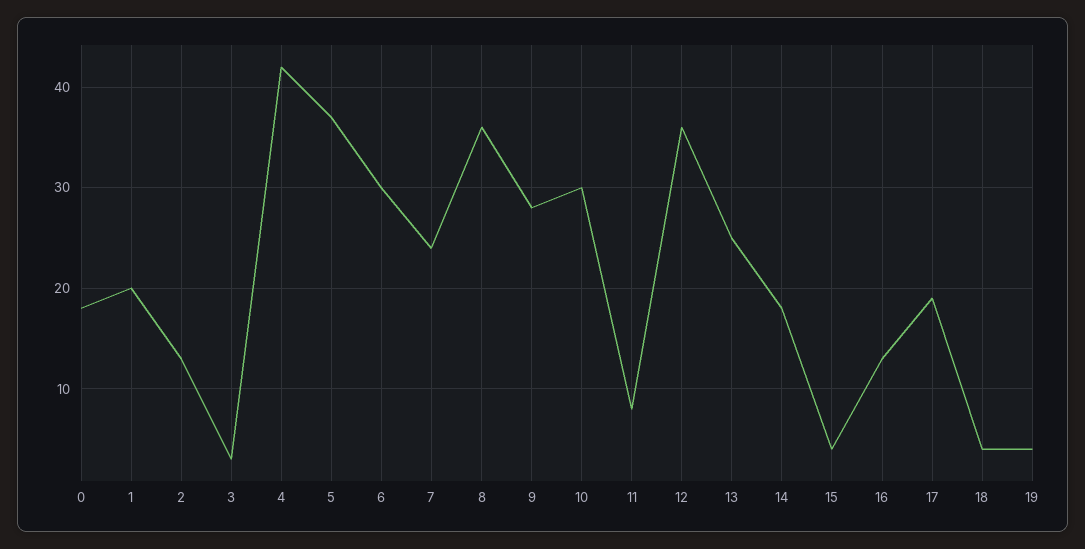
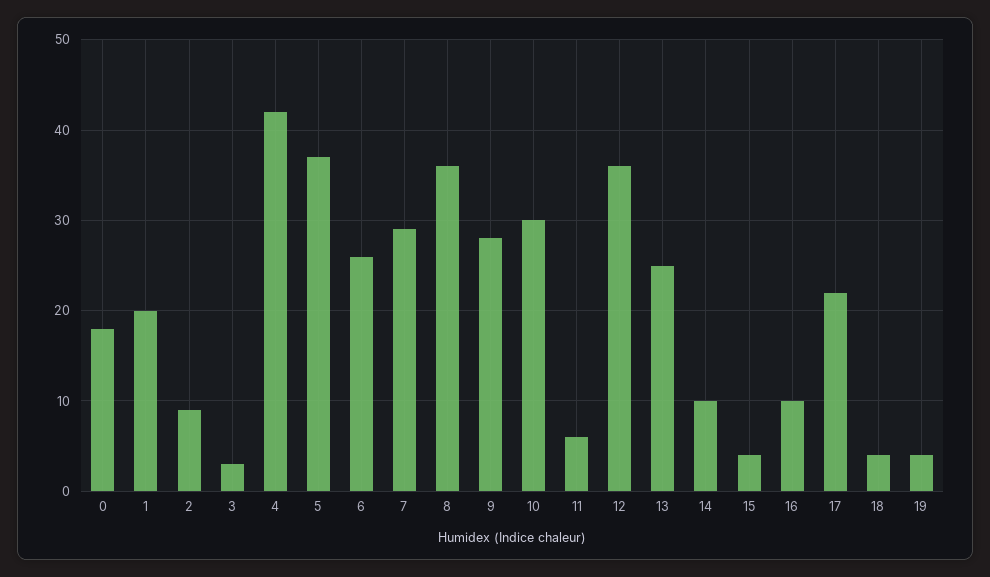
  {
    "0": 18,
    "1": 20,
-   "2": 13,
+   "2": 9,
    "3": 3,
    "4": 42,
    "5": 37,
-   "6": 30,
+   "6": 26,
-   "7": 24,
+   "7": 29,
    "8": 36,
    "9": 28,
    "10": 30,
-   "11": 8,
+   "11": 6,
    "12": 36,
    "13": 25,
-   "14": 18,
+   "14": 10,
    "15": 4,
-   "16": 13,
+   "16": 10,
-   "17": 19,
+   "17": 22,
    "18": 4,
    "19": 4
  }

